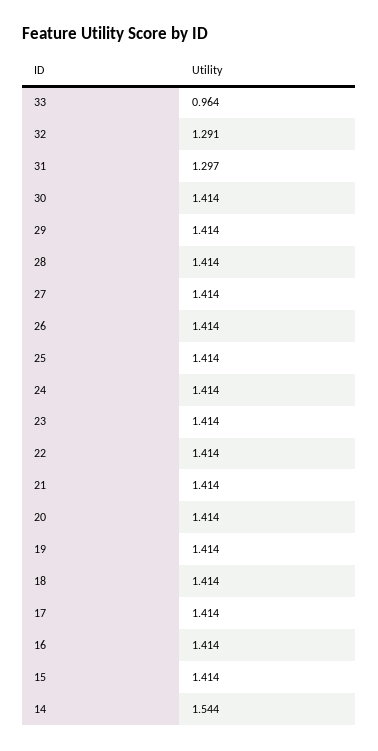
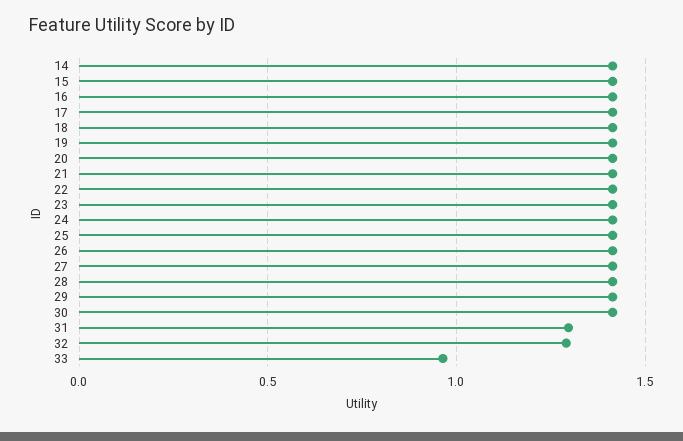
  {
    "33": 0.964,
    "32": 1.291,
    "31": 1.297,
    "30": 1.414,
    "29": 1.414,
    "28": 1.414,
    "27": 1.414,
    "26": 1.414,
    "25": 1.414,
    "24": 1.414,
    "23": 1.414,
    "22": 1.414,
    "21": 1.414,
    "20": 1.414,
    "19": 1.414,
    "18": 1.414,
    "17": 1.414,
    "16": 1.414,
    "15": 1.414,
-   "14": 1.544
+   "14": 1.4
  }

